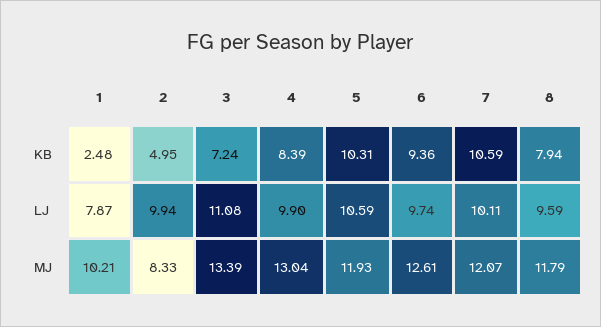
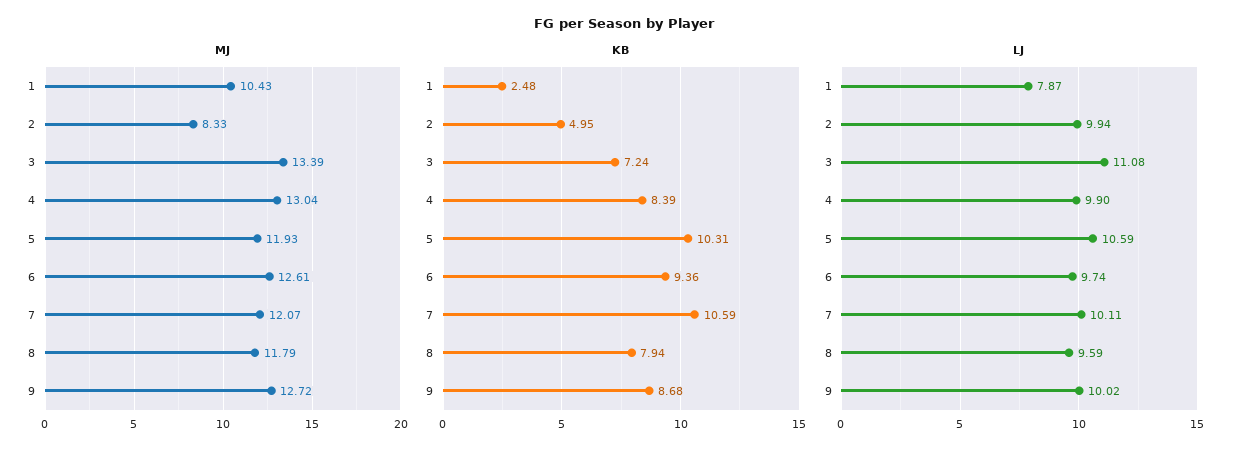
  {
    "KB": {
      "1": 2.48,
      "2": 4.95,
      "3": 7.24,
      "4": 8.39,
      "5": 10.31,
      "6": 9.36,
      "7": 10.59,
-     "8": 7.94
+     "8": 7.94,
+     "9": 8.68
    },
    "LJ": {
      "1": 7.87,
      "2": 9.94,
      "3": 11.08,
      "4": 9.9,
      "5": 10.59,
      "6": 9.74,
      "7": 10.11,
-     "8": 9.59
+     "8": 9.59,
+     "9": 10.02
    },
    "MJ": {
-     "1": 10.21,
+     "1": 10.43,
      "2": 8.33,
      "3": 13.39,
      "4": 13.04,
      "5": 11.93,
      "6": 12.61,
      "7": 12.07,
-     "8": 11.79
+     "8": 11.79,
+     "9": 12.72
    }
  }

